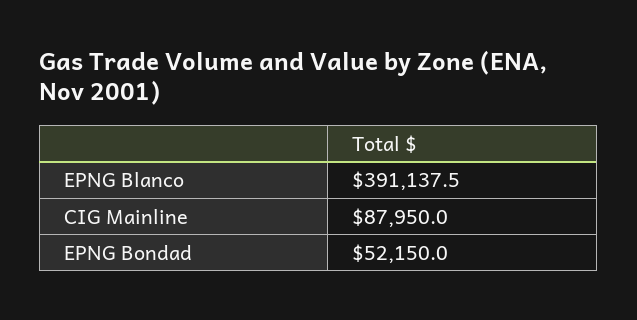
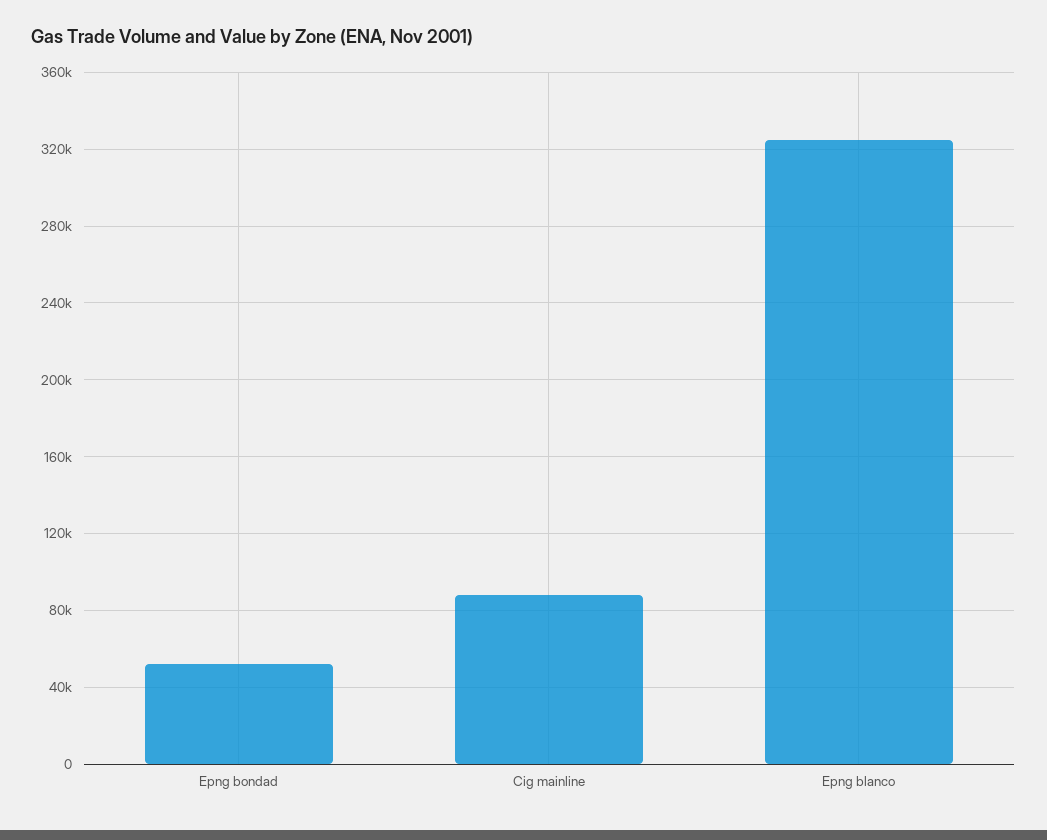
  {
-   "EPNG Blanco": 391137.5,
+   "EPNG Blanco": 325000,
    "CIG Mainline": 87950,
    "EPNG Bondad": 52150
  }

